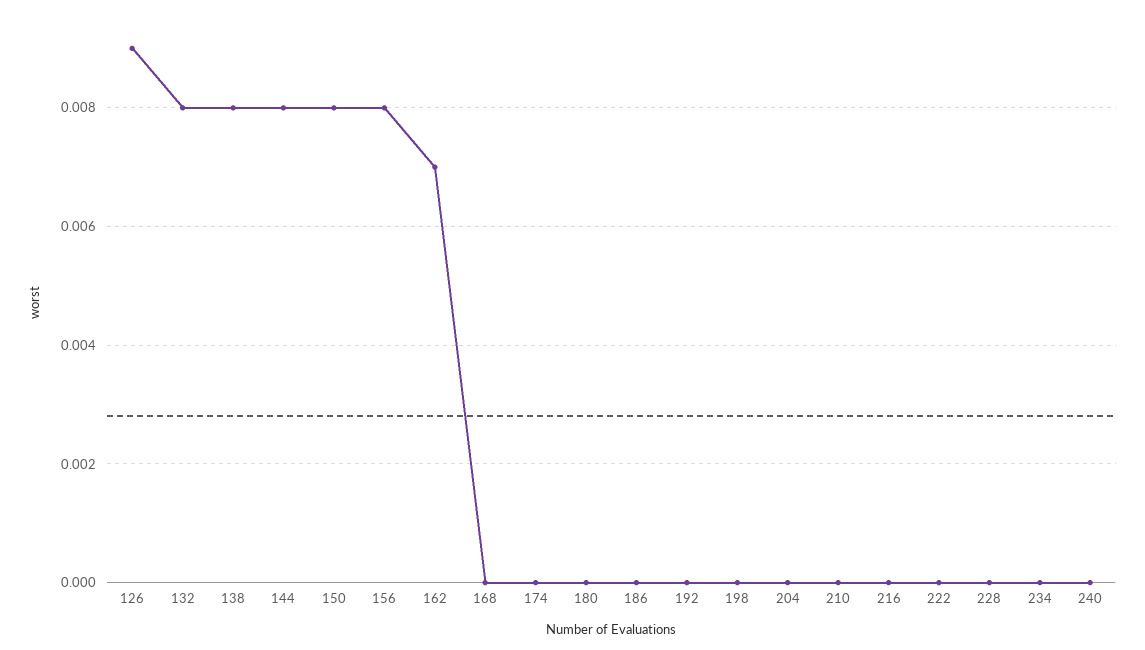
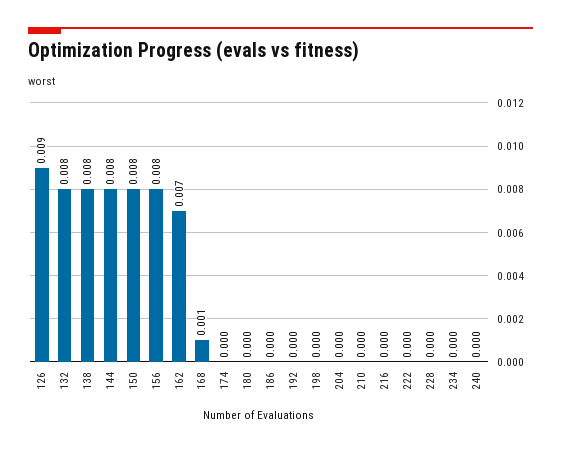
  {
    "126": 0.009,
    "132": 0.008,
    "138": 0.008,
    "144": 0.008,
    "150": 0.008,
    "156": 0.008,
    "162": 0.007,
-   "168": 0,
+   "168": 0.001,
    "174": 0,
    "180": 0,
    "186": 0,
    "192": 0,
    "198": 0,
    "204": 0,
    "210": 0,
    "216": 0,
    "222": 0,
    "228": 0,
    "234": 0,
    "240": 0
  }

